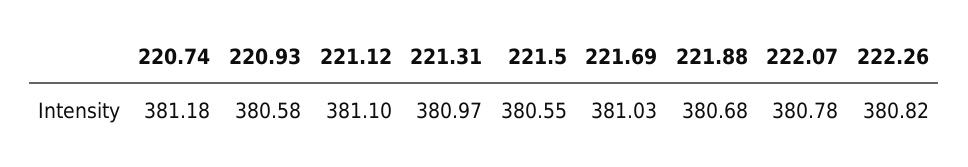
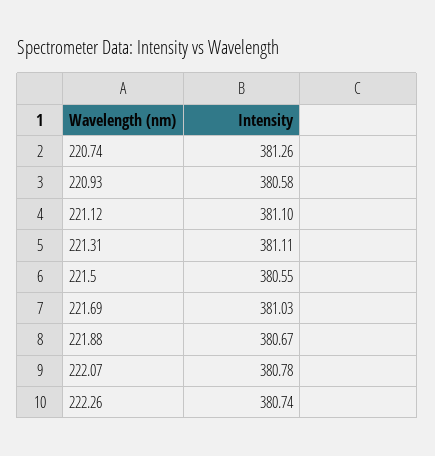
  {
-   "220.74": 381.18,
+   "220.74": 381.26,
    "220.93": 380.58,
    "221.12": 381.1,
-   "221.31": 380.97,
+   "221.31": 381.11,
    "221.5": 380.55,
    "221.69": 381.03,
-   "221.88": 380.68,
+   "221.88": 380.67,
    "222.07": 380.78,
-   "222.26": 380.82
+   "222.26": 380.74
  }

